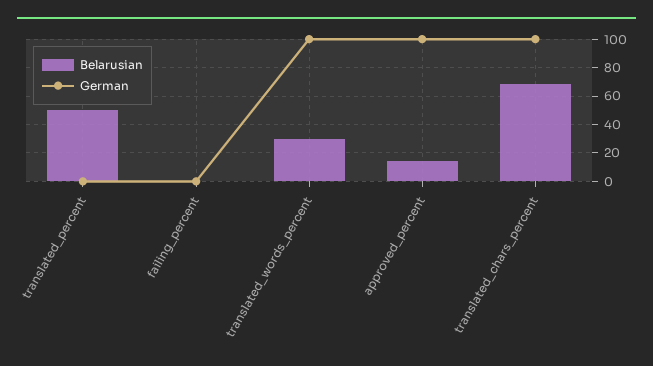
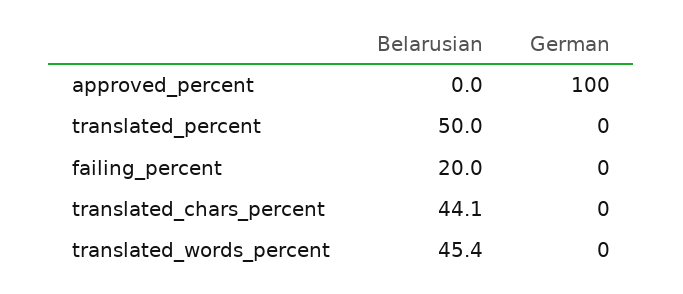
  {
    "Belarusian": {
      "translated_percent": 50,
-     "failing_percent": 0,
+     "failing_percent": 20,
-     "translated_words_percent": 30,
+     "translated_words_percent": 45.4,
-     "approved_percent": 15,
+     "approved_percent": 0,
-     "translated_chars_percent": 70
+     "translated_chars_percent": 44.1
    },
    "German": {
      "translated_percent": 0,
      "failing_percent": 0,
-     "translated_words_percent": 100,
+     "translated_words_percent": 0,
      "approved_percent": 100,
-     "translated_chars_percent": 100
+     "translated_chars_percent": 0
    }
  }

